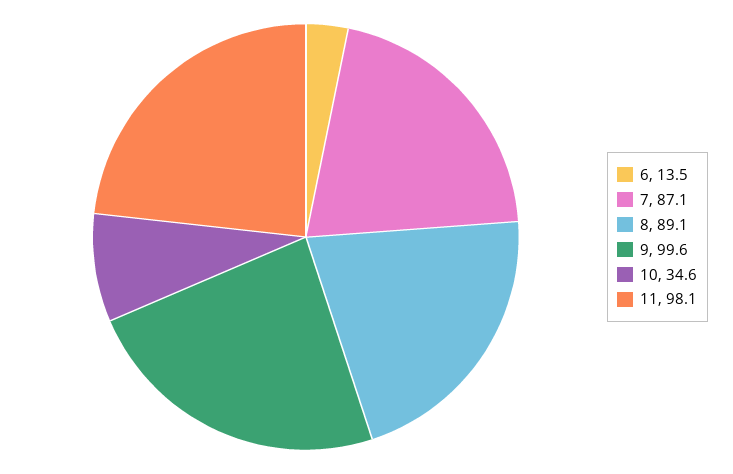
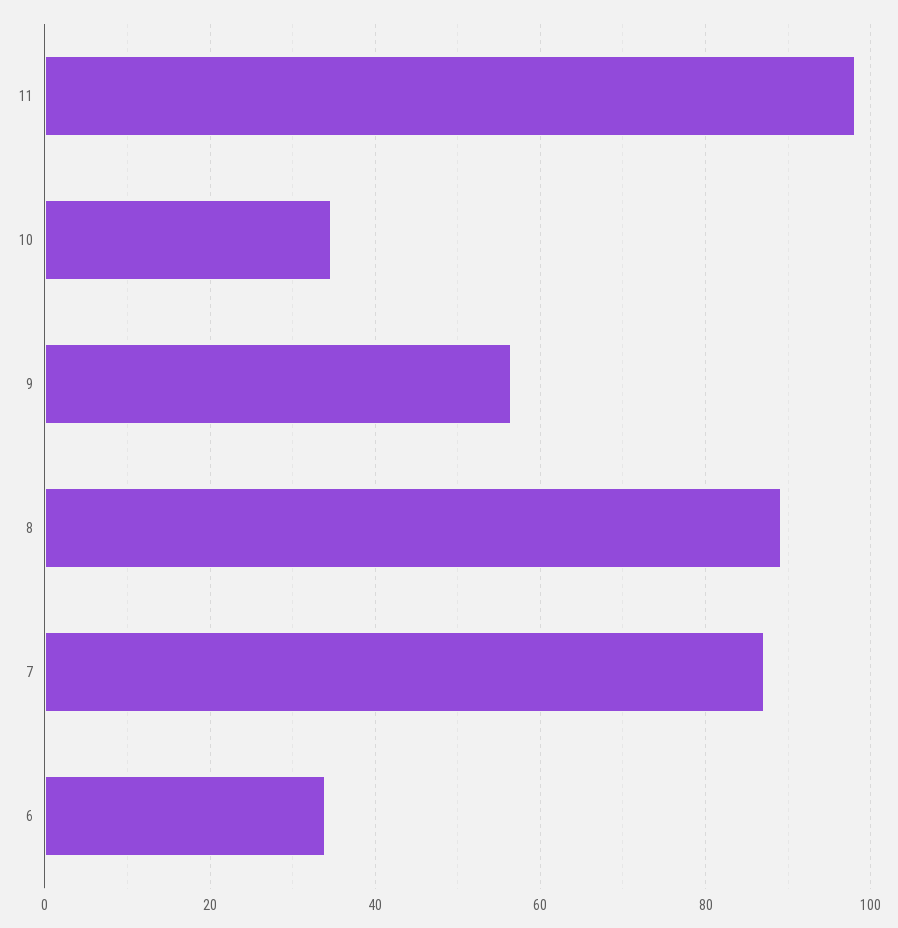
  {
-   "6": 13.5,
+   "6": 34,
    "7": 87.1,
    "8": 89.1,
-   "9": 99.6,
+   "9": 56,
    "10": 34.6,
    "11": 98.1
  }

